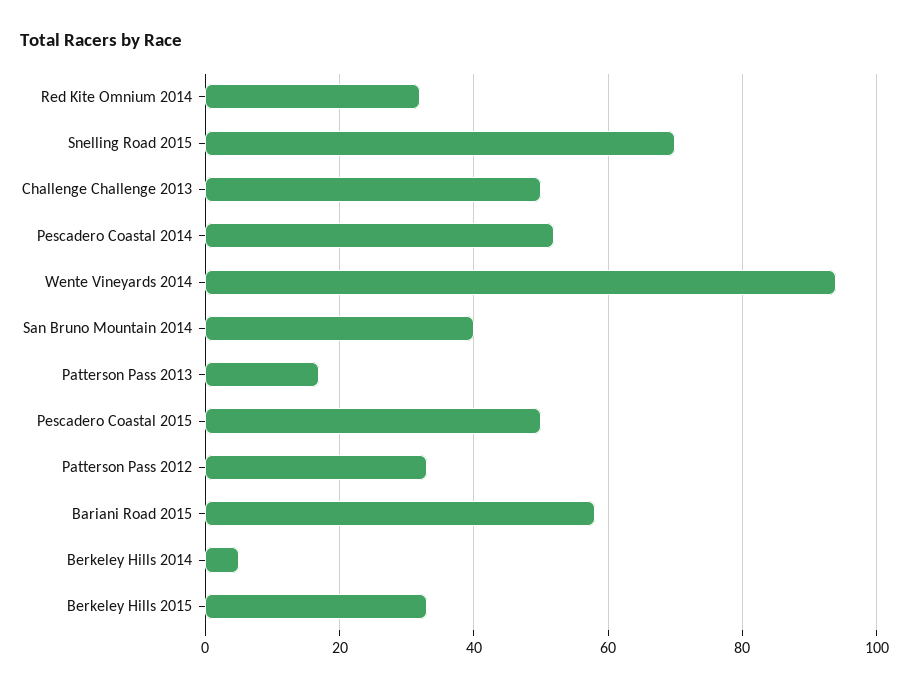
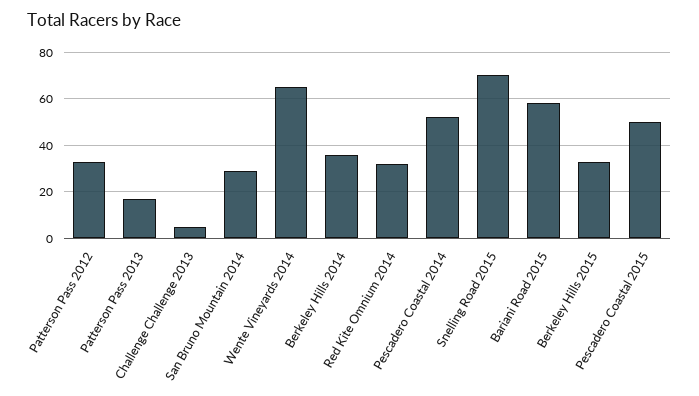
  {
    "Red Kite Omnium 2014": 30,
    "Snelling Road 2015": 70,
-   "Challenge Challenge 2013": 50,
+   "Challenge Challenge 2013": 5,
    "Pescadero Coastal 2014": 50,
-   "Wente Vineyards 2014": 95,
+   "Wente Vineyards 2014": 65,
-   "San Bruno Mountain 2014": 40,
+   "San Bruno Mountain 2014": 30,
    "Patterson Pass 2013": 15,
    "Pescadero Coastal 2015": 50,
    "Patterson Pass 2012": 35,
    "Bariani Road 2015": 60,
-   "Berkeley Hills 2014": 5,
+   "Berkeley Hills 2014": 35,
    "Berkeley Hills 2015": 35
  }

